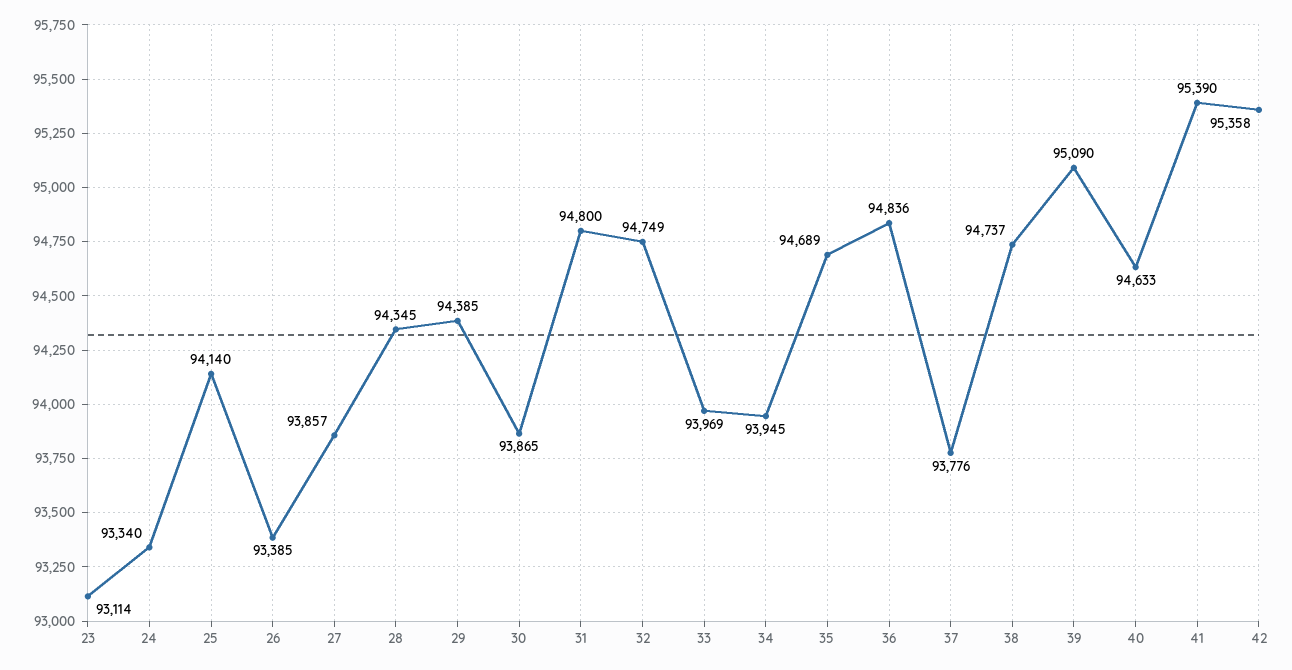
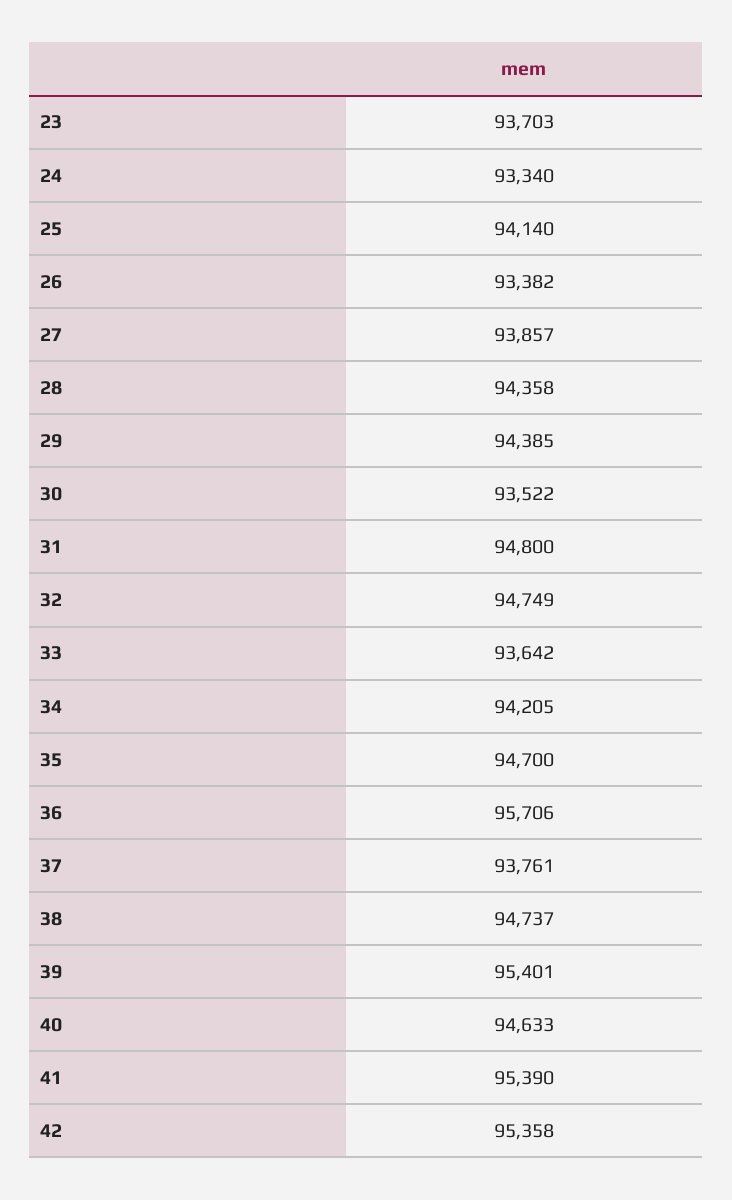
  {
-   "23": 93114,
+   "23": 93703,
    "24": 93340,
    "25": 94140,
-   "26": 93385,
+   "26": 93382,
    "27": 93857,
-   "28": 94345,
+   "28": 94358,
    "29": 94385,
-   "30": 93865,
+   "30": 93522,
    "31": 94800,
    "32": 94749,
-   "33": 93969,
+   "33": 93642,
-   "34": 93945,
+   "34": 94205,
-   "35": 94689,
+   "35": 94700,
-   "36": 94836,
+   "36": 95706,
-   "37": 93776,
+   "37": 93761,
    "38": 94737,
-   "39": 95090,
+   "39": 95401,
    "40": 94633,
    "41": 95390,
    "42": 95358
  }

